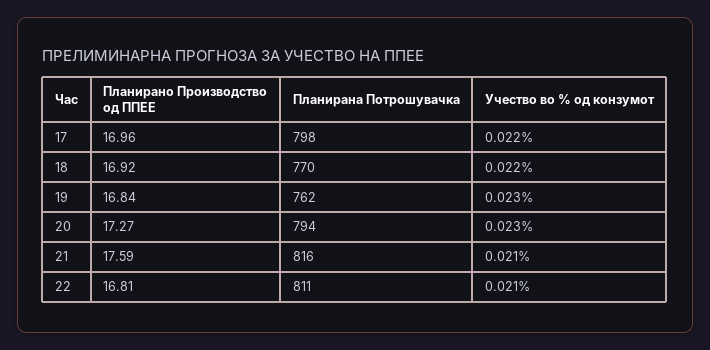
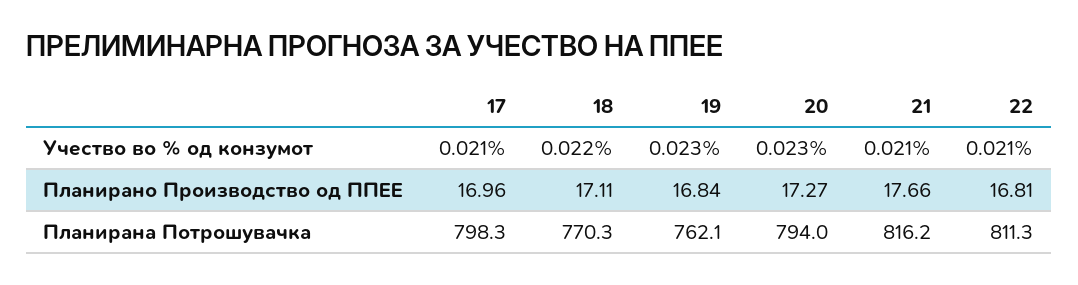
  {
    "Планирано Производство од ППЕЕ": {
      "17": 16.96,
-     "18": 16.92,
+     "18": 17.11,
      "19": 16.84,
      "20": 17.27,
-     "21": 17.59,
+     "21": 17.66,
      "22": 16.81
    },
    "Планирана Потрошувачка": {
      "17": 798.3,
      "18": 770.3,
      "19": 762.1,
      "20": 794,
      "21": 816.2,
      "22": 811.3
    },
    "Учество во % од конзумот": {
-     "17": 0.022,
+     "17": 0.021,
      "18": 0.022,
      "19": 0.023,
      "20": 0.023,
      "21": 0.021,
      "22": 0.021
    }
  }

